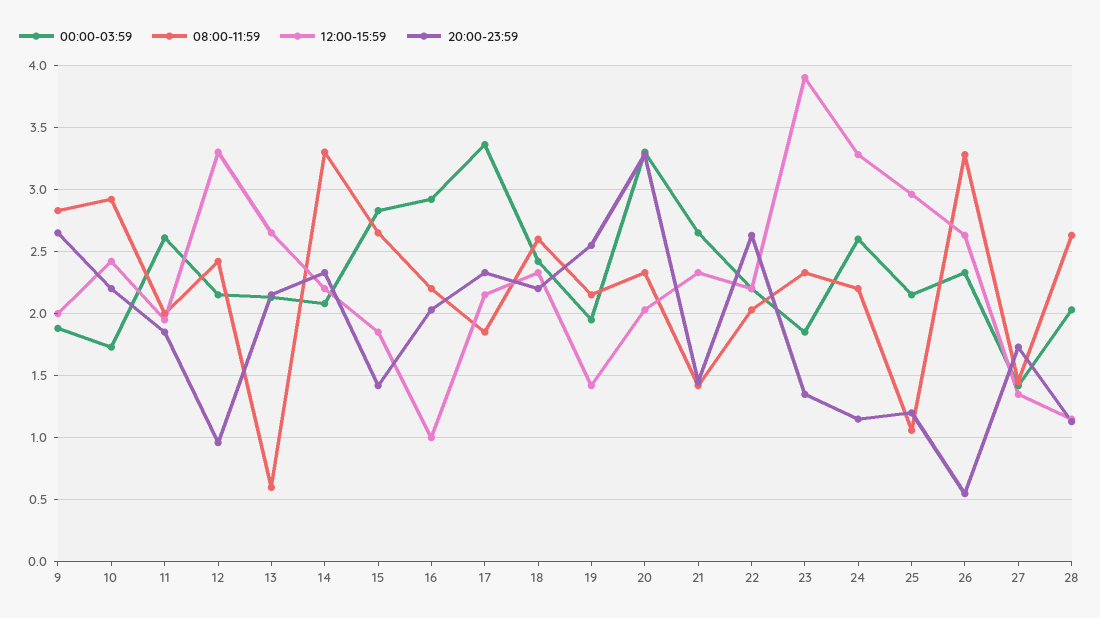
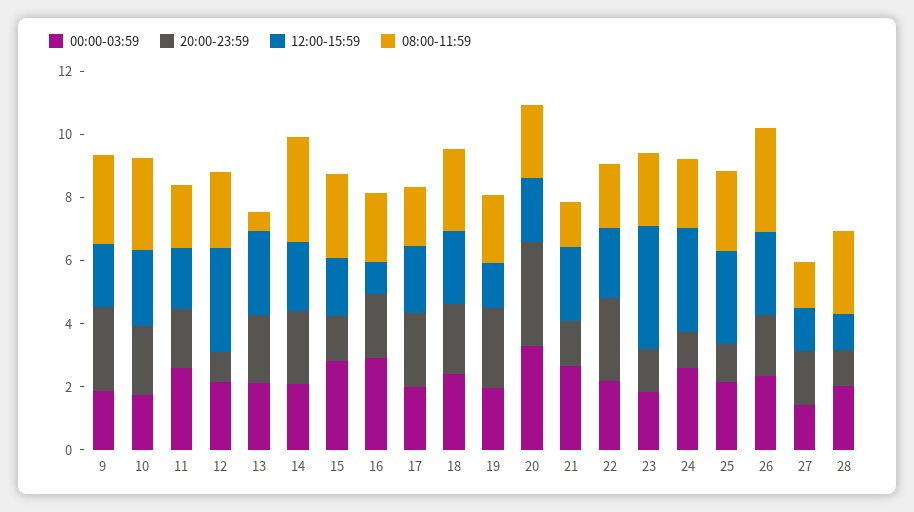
  {
    "00:00-03:59": {
      "9": 1.9,
      "10": 1.75,
      "11": 2.6,
      "12": 2.15,
      "13": 2.15,
      "14": 2.1,
      "15": 2.85,
      "16": 2.9,
-     "17": 3.35,
+     "17": 2,
      "18": 2.4,
      "19": 1.95,
      "20": 3.3,
      "21": 2.65,
      "22": 2.2,
      "23": 1.85,
      "24": 2.6,
      "25": 2.15,
      "26": 2.35,
      "27": 1.4,
      "28": 2.05
    },
    "08:00-11:59": {
      "9": 2.85,
      "10": 2.9,
      "11": 2,
      "12": 2.4,
      "13": 0.6,
      "14": 3.3,
      "15": 2.65,
      "16": 2.2,
      "17": 1.85,
      "18": 2.6,
      "19": 2.15,
      "20": 2.35,
      "21": 1.4,
      "22": 2.05,
      "23": 2.35,
      "24": 2.2,
-     "25": 1.05,
+     "25": 2.5,
      "26": 3.3,
      "27": 1.45,
      "28": 2.65
    },
    "12:00-15:59": {
      "9": 2,
      "10": 2.4,
      "11": 1.95,
      "12": 3.3,
      "13": 2.65,
      "14": 2.2,
      "15": 1.85,
      "16": 1,
      "17": 2.15,
      "18": 2.35,
      "19": 1.4,
      "20": 2.05,
      "21": 2.35,
      "22": 2.2,
      "23": 3.9,
      "24": 3.3,
      "25": 2.95,
      "26": 2.65,
      "27": 1.35,
      "28": 1.15
    },
    "20:00-23:59": {
      "9": 2.65,
      "10": 2.2,
      "11": 1.85,
      "12": 0.95,
      "13": 2.15,
      "14": 2.35,
      "15": 1.4,
      "16": 2.05,
      "17": 2.35,
      "18": 2.2,
      "19": 2.55,
      "20": 3.3,
      "21": 1.45,
      "22": 2.65,
      "23": 1.35,
      "24": 1.15,
      "25": 1.2,
-     "26": 0.55,
+     "26": 2,
      "27": 1.75,
      "28": 1.15
    }
  }

